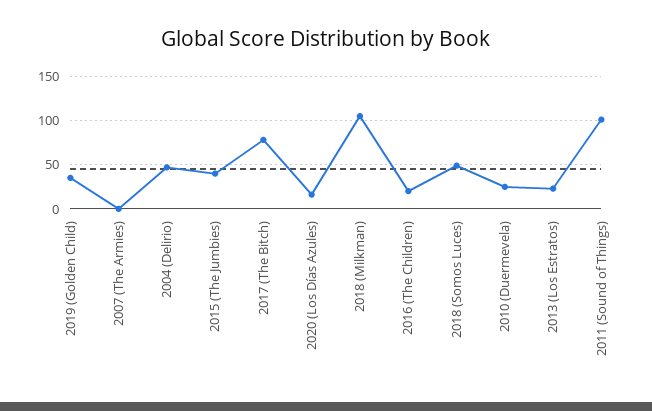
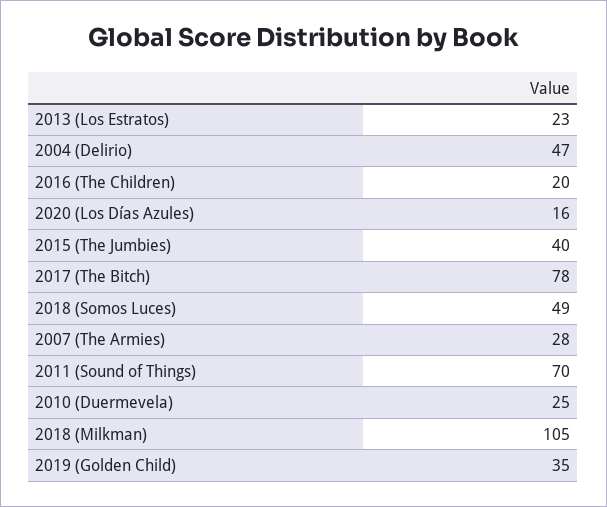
  {
    "2019 (Golden Child)": 35,
-   "2007 (The Armies)": 0,
+   "2007 (The Armies)": 28,
    "2004 (Delirio)": 47,
    "2015 (The Jumbies)": 40,
    "2017 (The Bitch)": 78,
    "2020 (Los Días Azules)": 16,
    "2018 (Milkman)": 105,
    "2016 (The Children)": 20,
    "2018 (Somos Luces)": 49,
    "2010 (Duermevela)": 25,
    "2013 (Los Estratos)": 23,
-   "2011 (Sound of Things)": 100
+   "2011 (Sound of Things)": 70
  }

